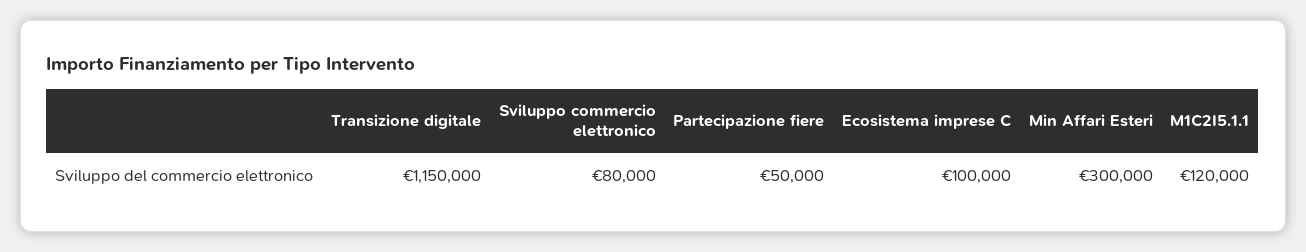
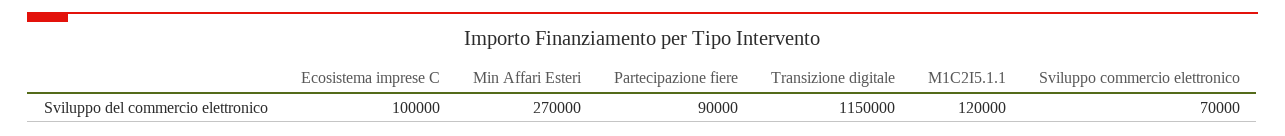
  {
    "Transizione digitale": 1150000,
-   "Sviluppo commercio elettronico": 80000,
+   "Sviluppo commercio elettronico": 70000,
-   "Partecipazione fiere": 50000,
+   "Partecipazione fiere": 90000,
    "Ecosistema imprese C": 100000,
-   "Min Affari Esteri": 300000,
+   "Min Affari Esteri": 270000,
    "M1C2I5.1.1": 120000
  }

